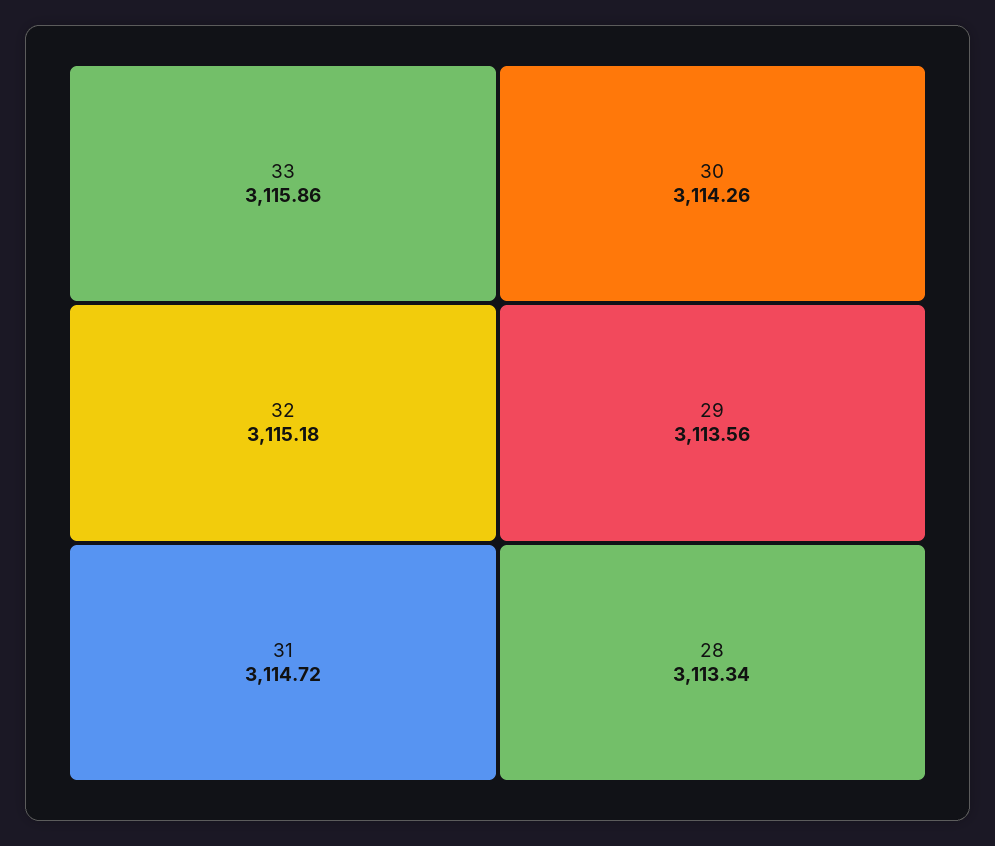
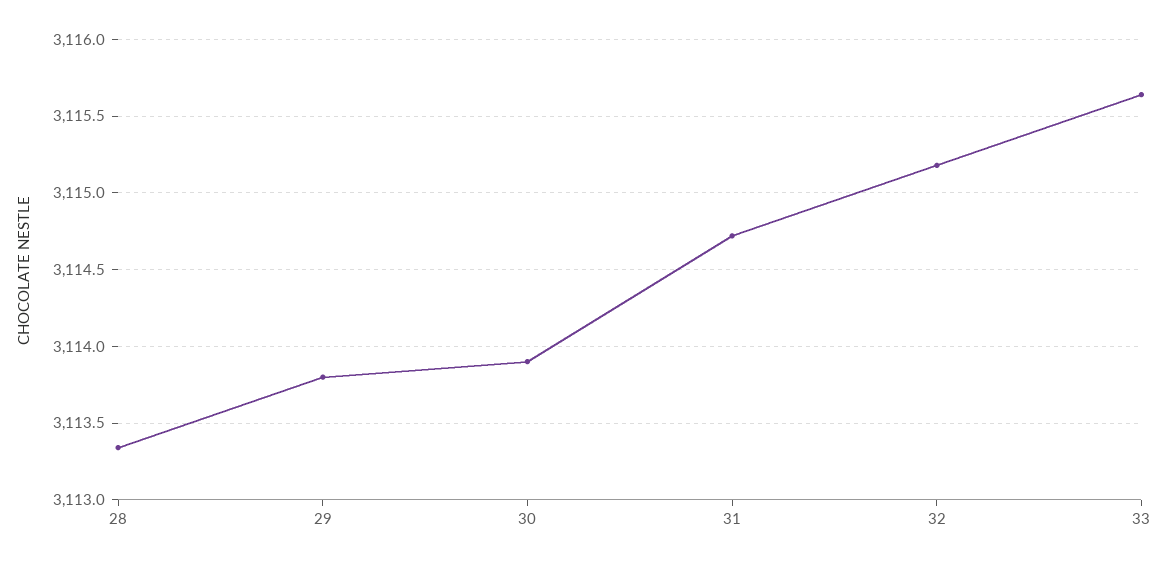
  {
-   "33": 3115.86,
+   "33": 3115.65,
    "32": 3115.18,
    "31": 3114.72,
-   "30": 3114.26,
+   "30": 3113.9,
-   "29": 3113.56,
+   "29": 3113.8,
    "28": 3113.34
  }

